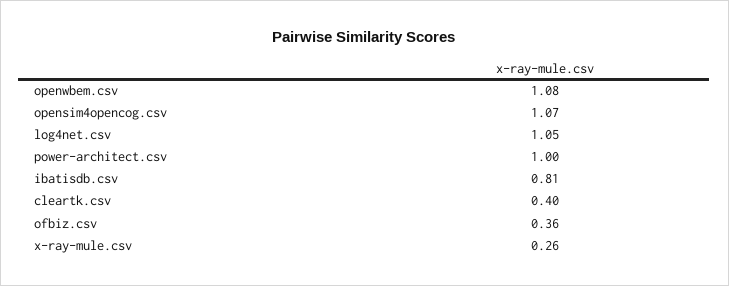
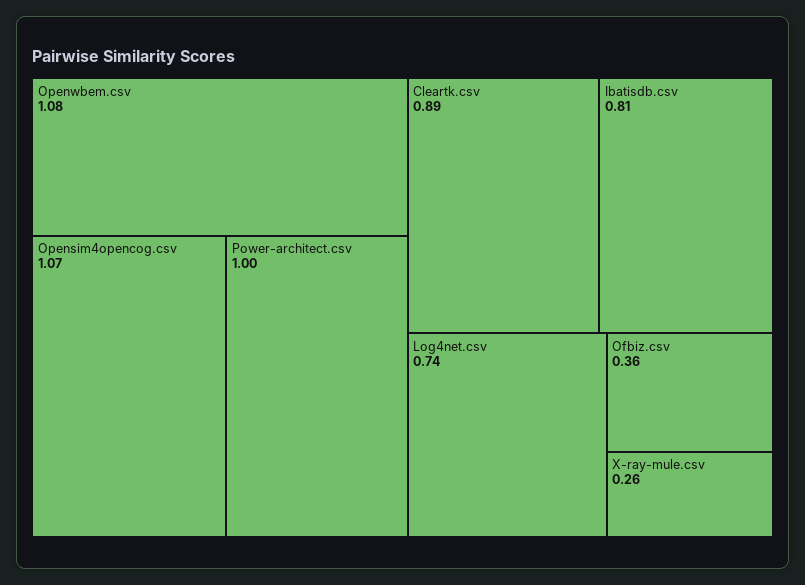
  {
    "openwbem.csv": 1.08,
    "opensim4opencog.csv": 1.07,
-   "log4net.csv": 1.05,
+   "log4net.csv": 0.74,
    "power-architect.csv": 1,
    "ibatisdb.csv": 0.81,
-   "cleartk.csv": 0.4,
+   "cleartk.csv": 0.89,
    "ofbiz.csv": 0.36,
    "x-ray-mule.csv": 0.26
  }

